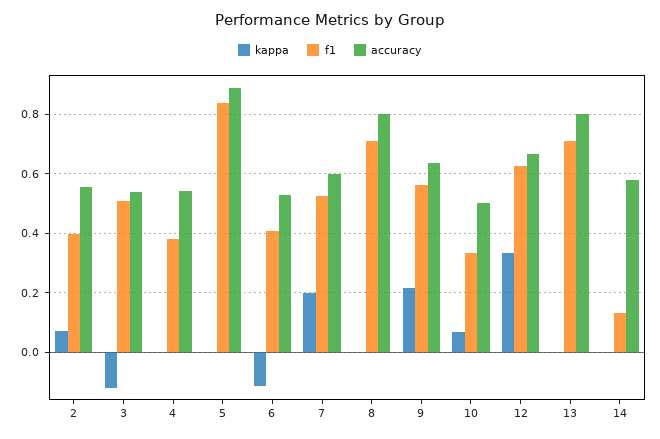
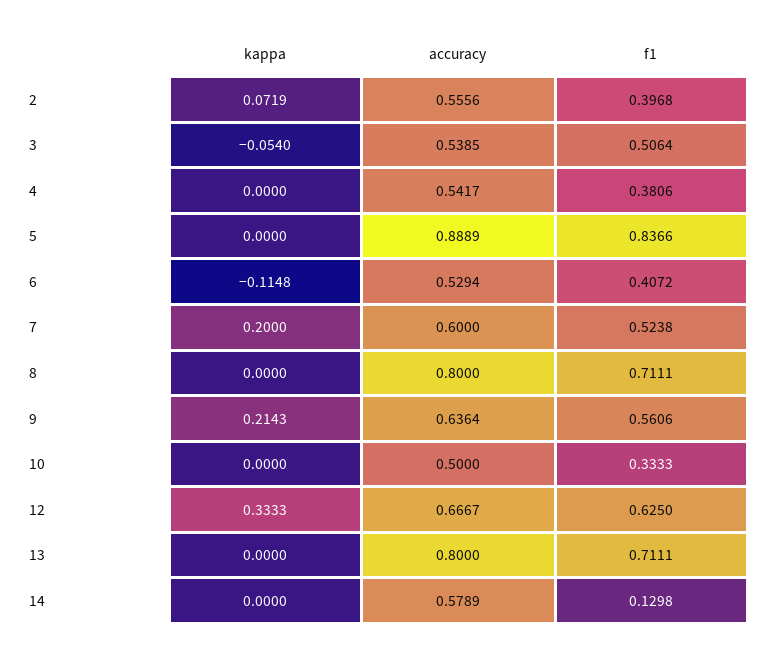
  {
    "kappa": {
      "2": 0.0719,
-     "3": -0.125,
+     "3": -0.054,
      "4": 0,
      "5": 0,
      "6": -0.1148,
      "7": 0.2,
      "8": 0,
      "9": 0.2143,
-     "10": 0.075,
+     "10": 0,
      "12": 0.3333,
      "13": 0,
      "14": 0
    },
    "f1": {
      "2": 0.3968,
      "3": 0.5064,
      "4": 0.3806,
      "5": 0.8366,
      "6": 0.4072,
      "7": 0.5238,
      "8": 0.7111,
      "9": 0.5606,
      "10": 0.3333,
      "12": 0.625,
      "13": 0.7111,
      "14": 0.1298
    },
    "accuracy": {
      "2": 0.5556,
      "3": 0.5385,
      "4": 0.5417,
      "5": 0.8889,
      "6": 0.5294,
      "7": 0.6,
      "8": 0.8,
      "9": 0.6364,
      "10": 0.5,
      "12": 0.6667,
      "13": 0.8,
      "14": 0.5789
    }
  }

